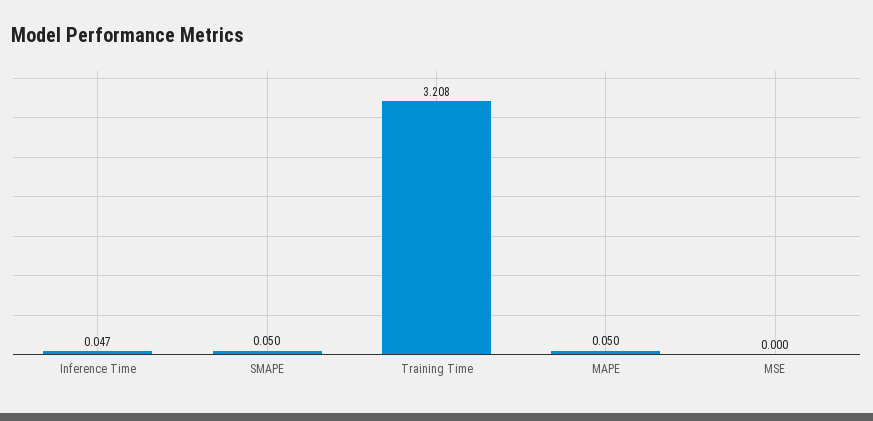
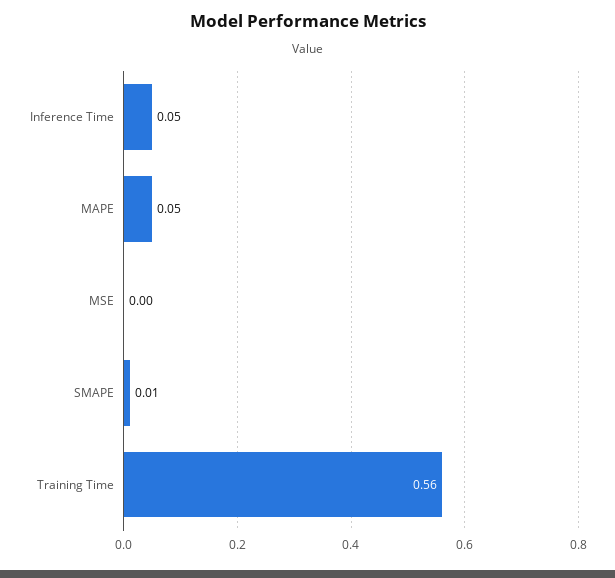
  {
    "Inference Time": 0.047,
-   "SMAPE": 0.05,
+   "SMAPE": 0.01,
-   "Training Time": 3.208,
+   "Training Time": 0.56,
    "MAPE": 0.05,
    "MSE": 0
  }

